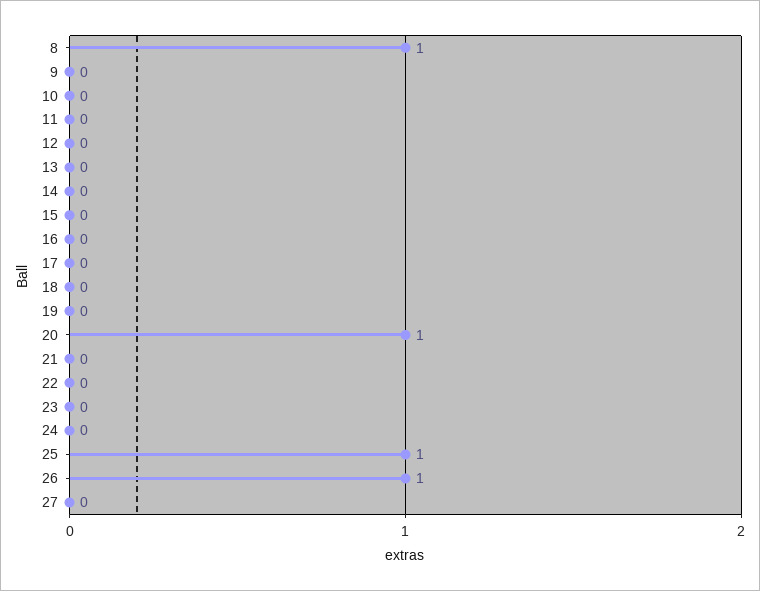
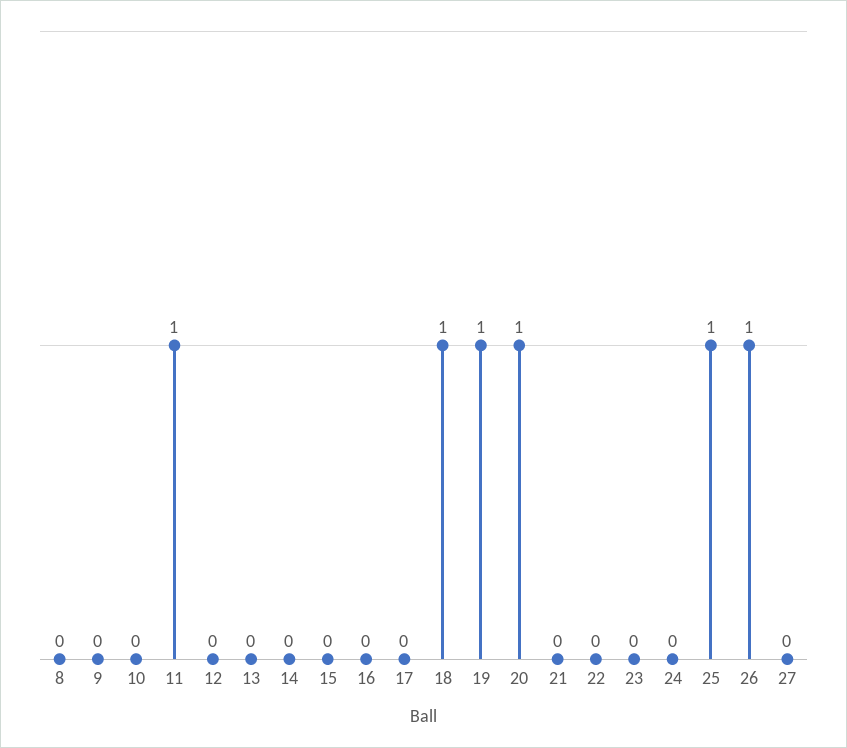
  {
-   "8": 1,
+   "8": 0,
    "9": 0,
    "10": 0,
-   "11": 0,
+   "11": 1,
    "12": 0,
    "13": 0,
    "14": 0,
    "15": 0,
    "16": 0,
    "17": 0,
-   "18": 0,
+   "18": 1,
-   "19": 0,
+   "19": 1,
    "20": 1,
    "21": 0,
    "22": 0,
    "23": 0,
    "24": 0,
    "25": 1,
    "26": 1,
    "27": 0
  }

